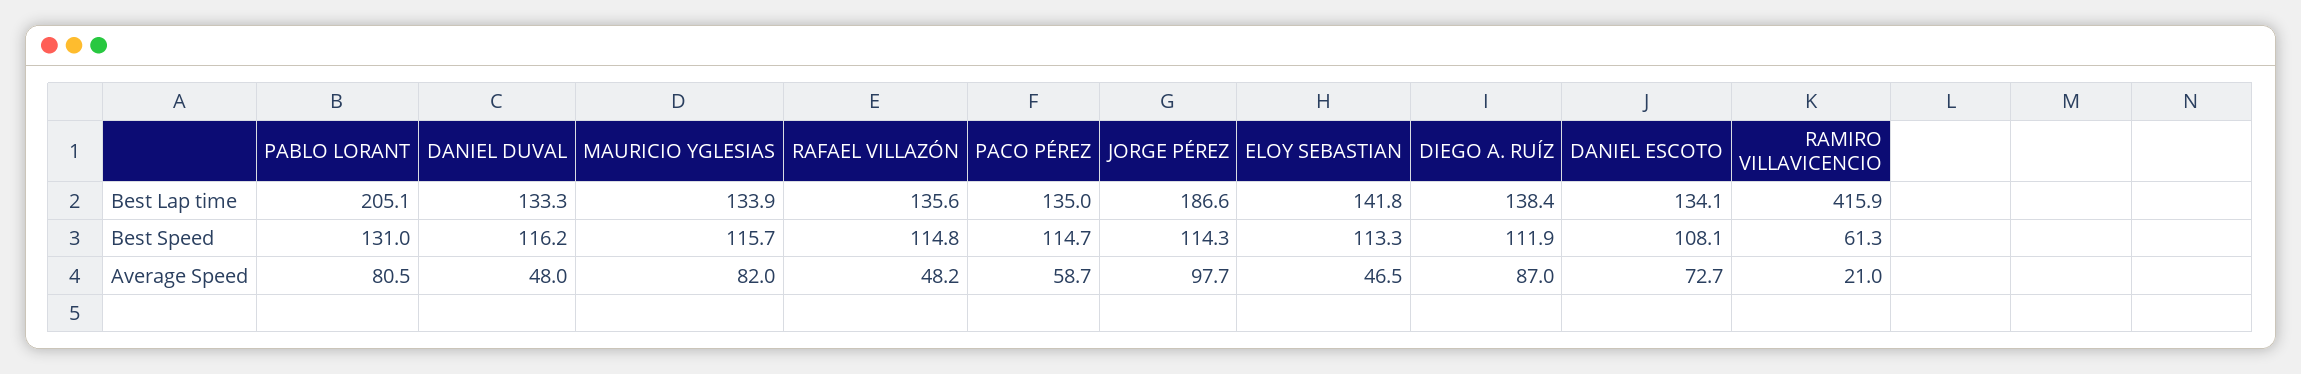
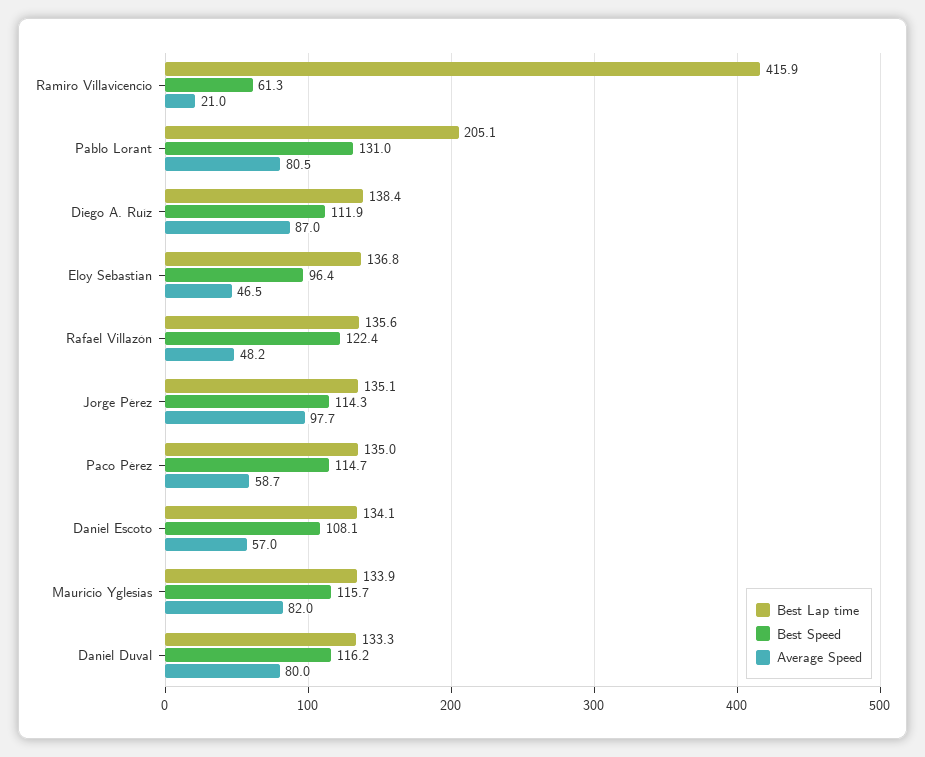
  {
    "Best Lap time": {
      "PABLO LORANT": 205.1,
      "DANIEL DUVAL": 133.3,
      "MAURICIO YGLESIAS": 133.9,
      "RAFAEL VILLAZÓN": 135.6,
      "PACO PÉREZ": 135,
-     "JORGE PÉREZ": 186.6,
+     "JORGE PÉREZ": 135.1,
-     "ELOY SEBASTIAN": 141.8,
+     "ELOY SEBASTIAN": 136.8,
      "DIEGO A. RUÍZ": 138.4,
      "DANIEL ESCOTO": 134.1,
      "RAMIRO VILLAVICENCIO": 415.9
    },
    "Best Speed": {
      "PABLO LORANT": 131,
      "DANIEL DUVAL": 116.2,
      "MAURICIO YGLESIAS": 115.7,
-     "RAFAEL VILLAZÓN": 114.8,
+     "RAFAEL VILLAZÓN": 122.4,
      "PACO PÉREZ": 114.7,
      "JORGE PÉREZ": 114.3,
-     "ELOY SEBASTIAN": 113.3,
+     "ELOY SEBASTIAN": 96.4,
      "DIEGO A. RUÍZ": 111.9,
      "DANIEL ESCOTO": 108.1,
      "RAMIRO VILLAVICENCIO": 61.3
    },
    "Average Speed": {
      "PABLO LORANT": 80.5,
-     "DANIEL DUVAL": 48,
+     "DANIEL DUVAL": 80,
      "MAURICIO YGLESIAS": 82,
      "RAFAEL VILLAZÓN": 48.2,
      "PACO PÉREZ": 58.7,
      "JORGE PÉREZ": 97.7,
      "ELOY SEBASTIAN": 46.5,
      "DIEGO A. RUÍZ": 87,
-     "DANIEL ESCOTO": 72.7,
+     "DANIEL ESCOTO": 57,
      "RAMIRO VILLAVICENCIO": 21
    }
  }

